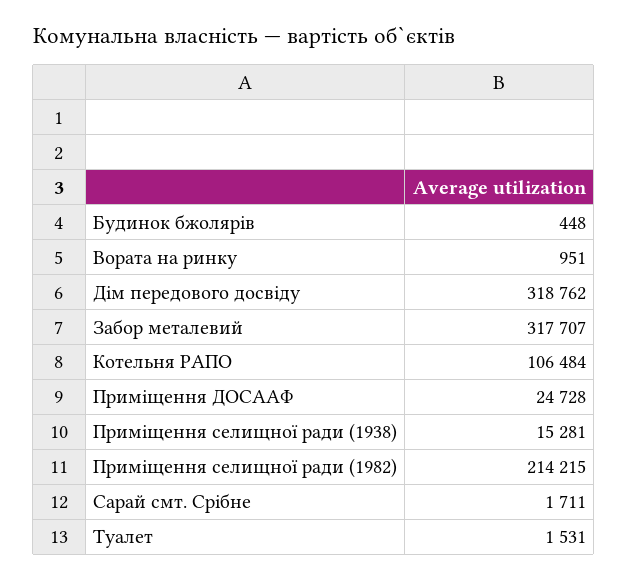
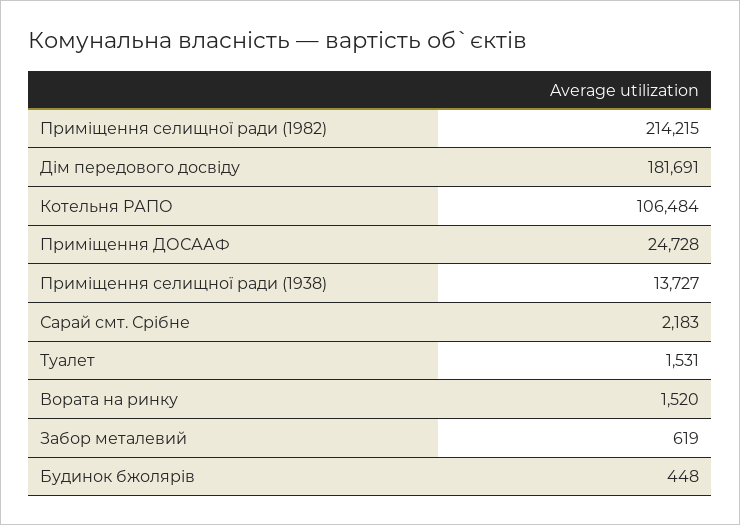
  {
    "Будинок бжолярів": 448,
-   "Вората на ринку": 951,
+   "Вората на ринку": 1520,
-   "Дім передового досвіду": 318762,
+   "Дім передового досвіду": 181691,
-   "Забор металевий": 317707,
+   "Забор металевий": 619,
    "Котельня РАПО": 106484,
    "Приміщення ДОСААФ": 24728,
-   "Приміщення селищної ради (1938)": 15281,
+   "Приміщення селищної ради (1938)": 13727,
    "Приміщення селищної ради (1982)": 214215,
-   "Сарай смт. Срібне": 1711,
+   "Сарай смт. Срібне": 2183,
    "Туалет": 1531
  }

